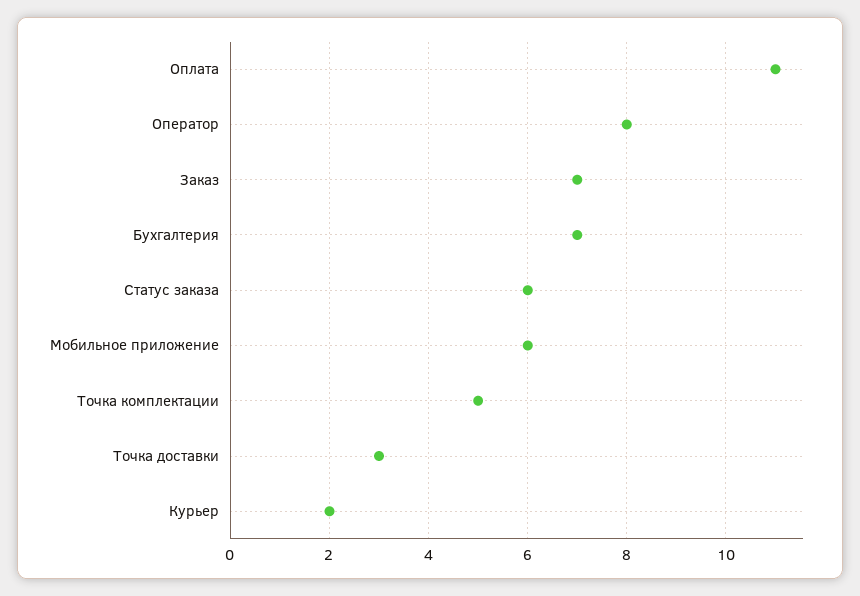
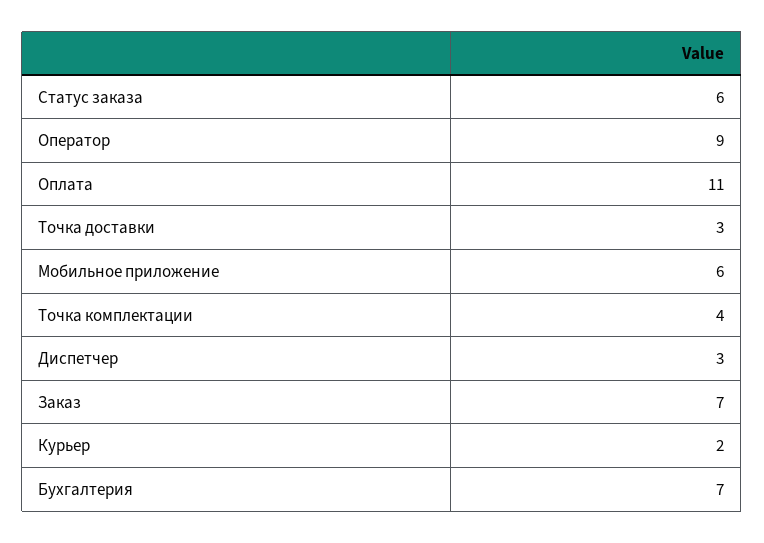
  {
    "Оплата": 11,
-   "Оператор": 8,
+   "Оператор": 9,
    "Заказ": 7,
    "Бухгалтерия": 7,
    "Статус заказа": 6,
    "Мобильное приложение": 6,
-   "Точка комплектации": 5,
+   "Точка комплектации": 4,
    "Точка доставки": 3,
-   "Курьер": 2
+   "Курьер": 2,
+   "Диспетчер": 3
  }

